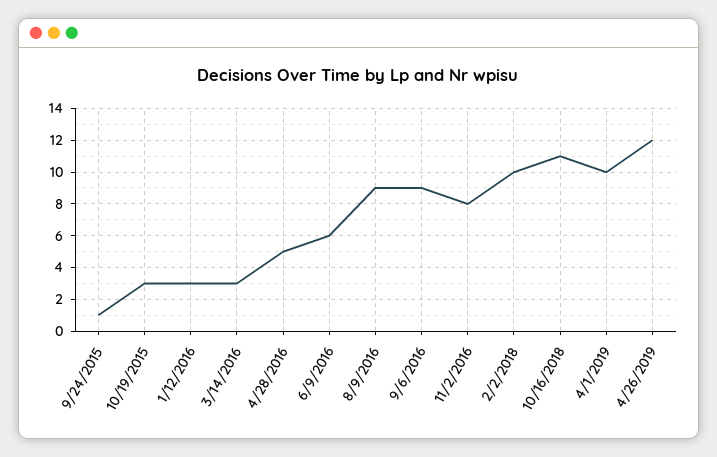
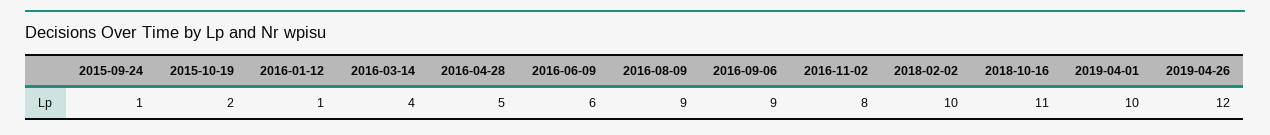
  {
    "9/24/2015": 1,
-   "10/19/2015": 3,
+   "10/19/2015": 2,
-   "1/12/2016": 3,
+   "1/12/2016": 1,
-   "3/14/2016": 3,
+   "3/14/2016": 4,
    "4/28/2016": 5,
    "6/9/2016": 6,
    "8/9/2016": 9,
    "9/6/2016": 9,
    "11/2/2016": 8,
    "2/2/2018": 10,
    "10/16/2018": 11,
    "4/1/2019": 10,
    "4/26/2019": 12
  }

